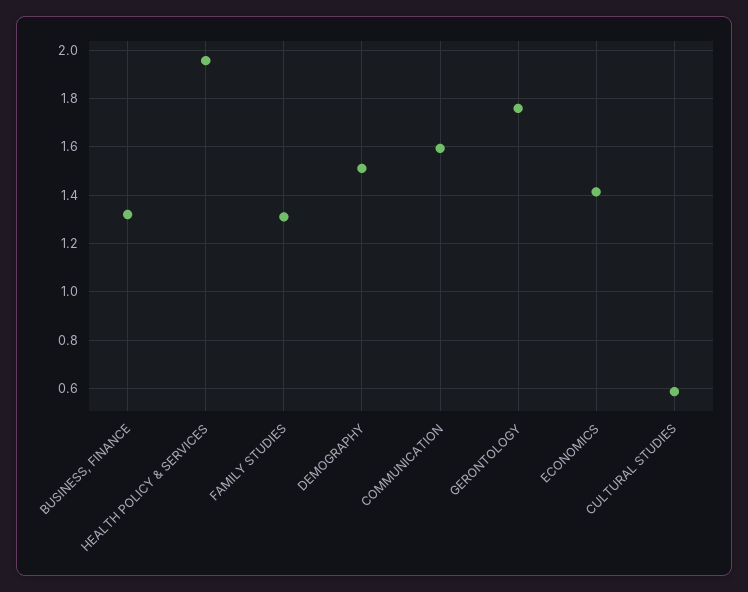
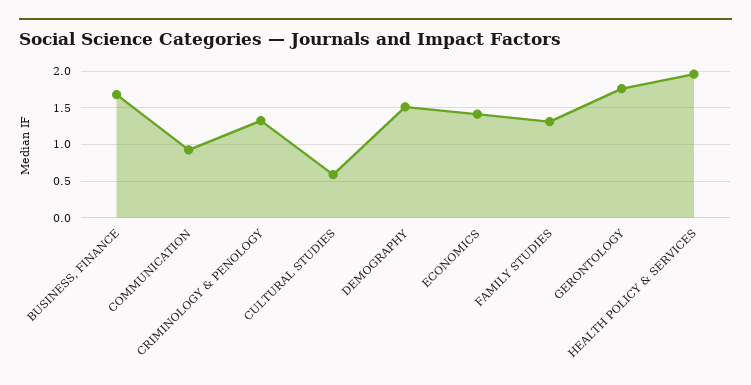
  {
-   "BUSINESS, FINANCE": 1.325,
+   "BUSINESS, FINANCE": 1.7,
    "HEALTH POLICY & SERVICES": 1.95,
    "FAMILY STUDIES": 1.3,
    "DEMOGRAPHY": 1.5,
-   "COMMUNICATION": 1.6,
+   "COMMUNICATION": 0.9,
    "GERONTOLOGY": 1.75,
    "ECONOMICS": 1.425,
-   "CULTURAL STUDIES": 0.575
+   "CULTURAL STUDIES": 0.575,
+   "CRIMINOLOGY & PENOLOGY": 1.3
  }

